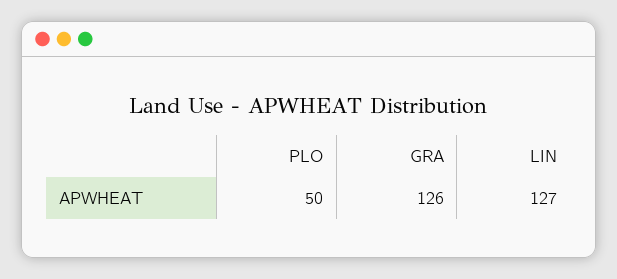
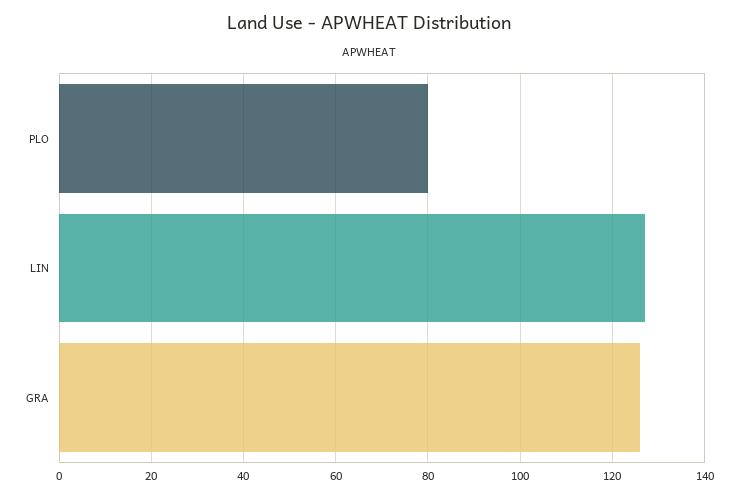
  {
-   "PLO": 50,
+   "PLO": 80,
    "GRA": 126,
    "LIN": 127
  }

